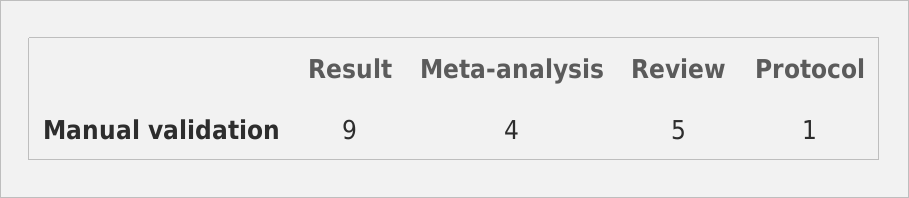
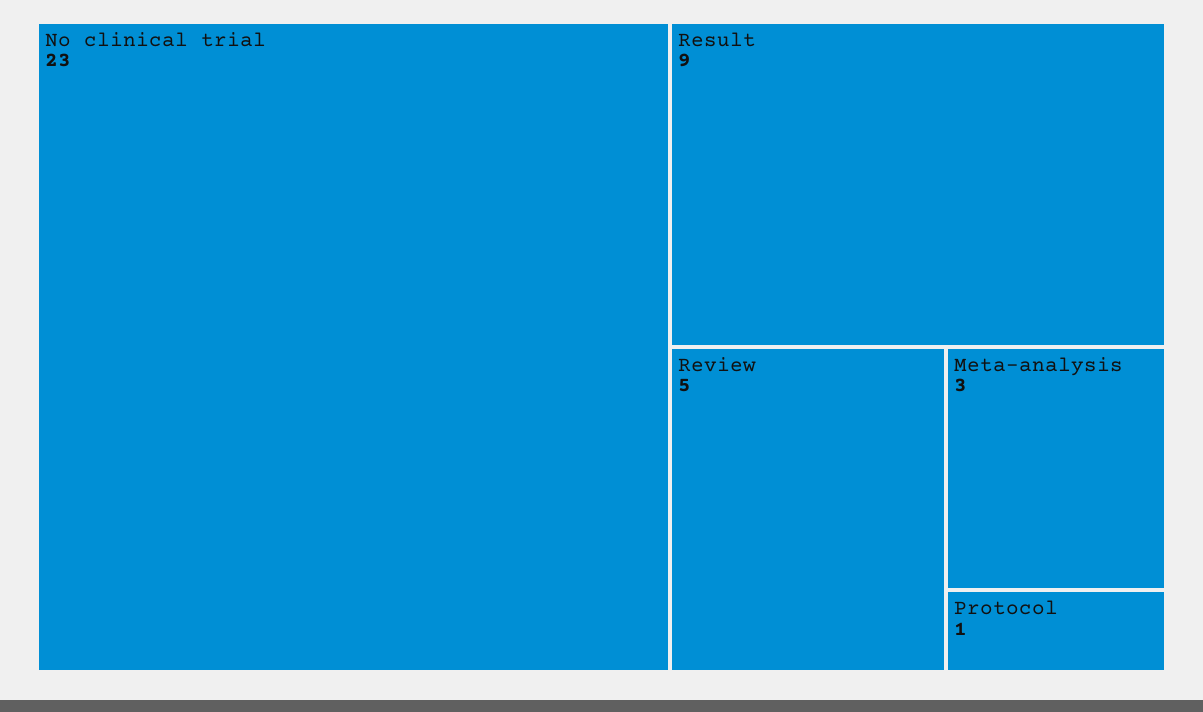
  {
    "Result": 9,
-   "Meta-analysis": 4,
+   "Meta-analysis": 3,
    "Review": 5,
-   "Protocol": 1
+   "Protocol": 1,
+   "No clinical trial": 23
  }

